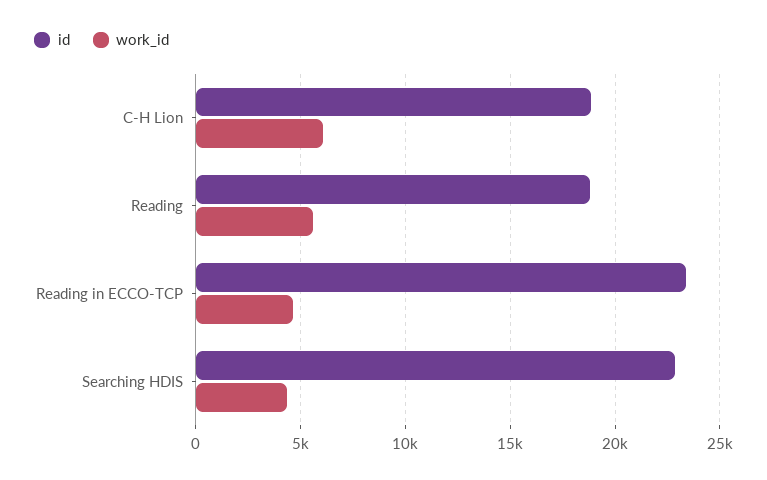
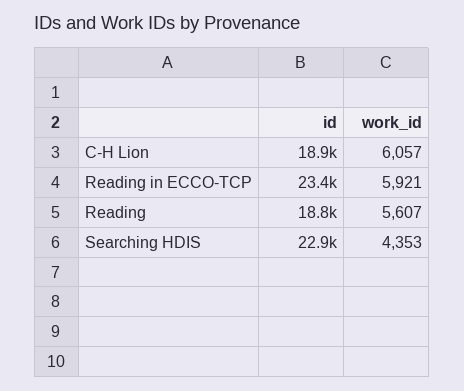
  {
    "id": {
      "C-H Lion": 18900,
      "Reading": 18800,
      "Reading in ECCO-TCP": 23400,
      "Searching HDIS": 22900
    },
    "work_id": {
      "C-H Lion": 6057,
      "Reading": 5607,
-     "Reading in ECCO-TCP": 4500,
+     "Reading in ECCO-TCP": 5921,
      "Searching HDIS": 4353
    }
  }

